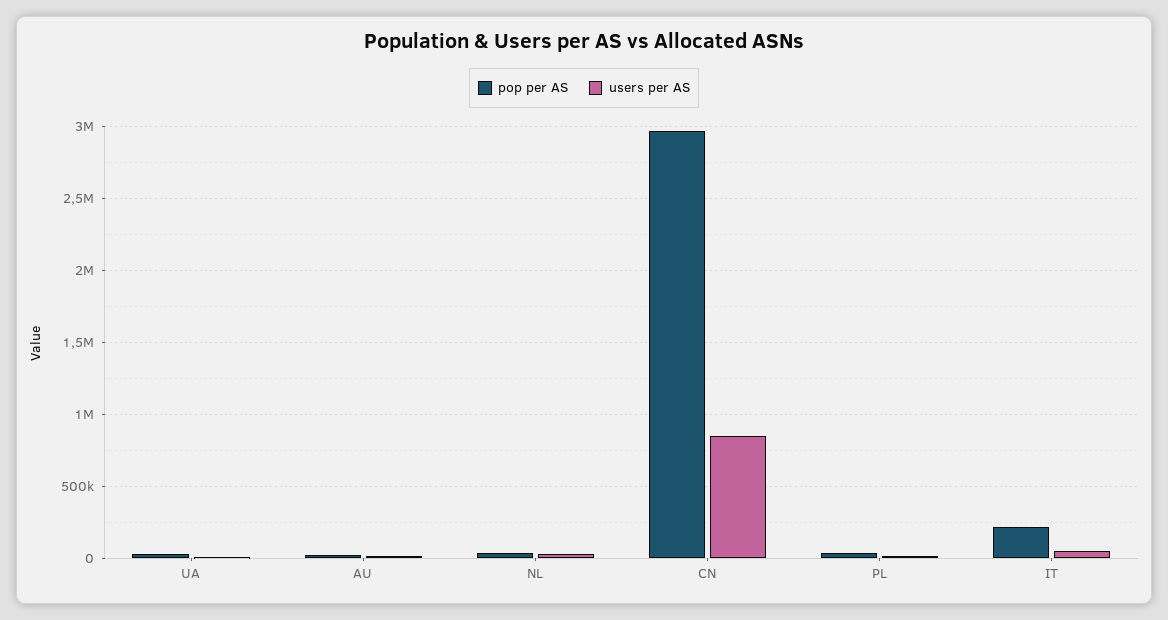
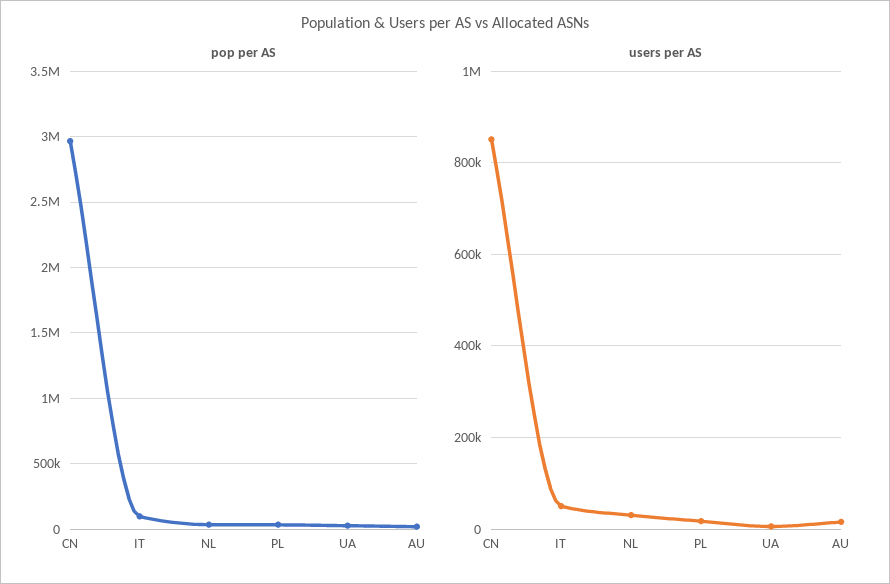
  {
    "pop per AS": {
      "UA": 50000,
      "AU": 0,
      "NL": 50000,
      "CN": 2950000,
      "PL": 50000,
-     "IT": 200000
+     "IT": 100000
    },
    "users per AS": {
      "UA": 0,
      "AU": 20000,
      "NL": 40000,
      "CN": 860000,
      "PL": 20000,
      "IT": 60000
    }
  }

